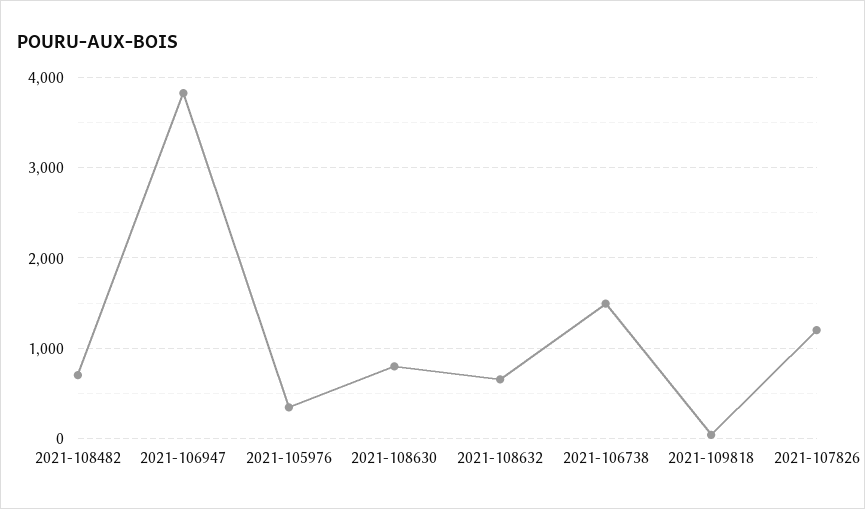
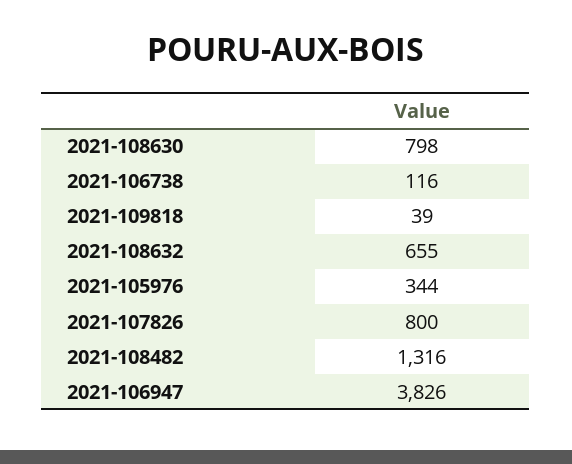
  {
-   "2021-108482": 700,
+   "2021-108482": 1316,
    "2021-106947": 3826,
    "2021-105976": 344,
    "2021-108630": 798,
    "2021-108632": 655,
-   "2021-106738": 1500,
+   "2021-106738": 116,
    "2021-109818": 39,
-   "2021-107826": 1200
+   "2021-107826": 800
  }

